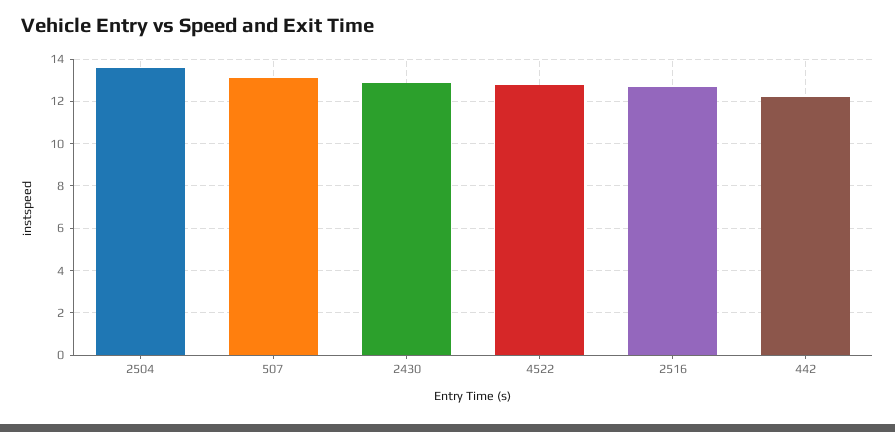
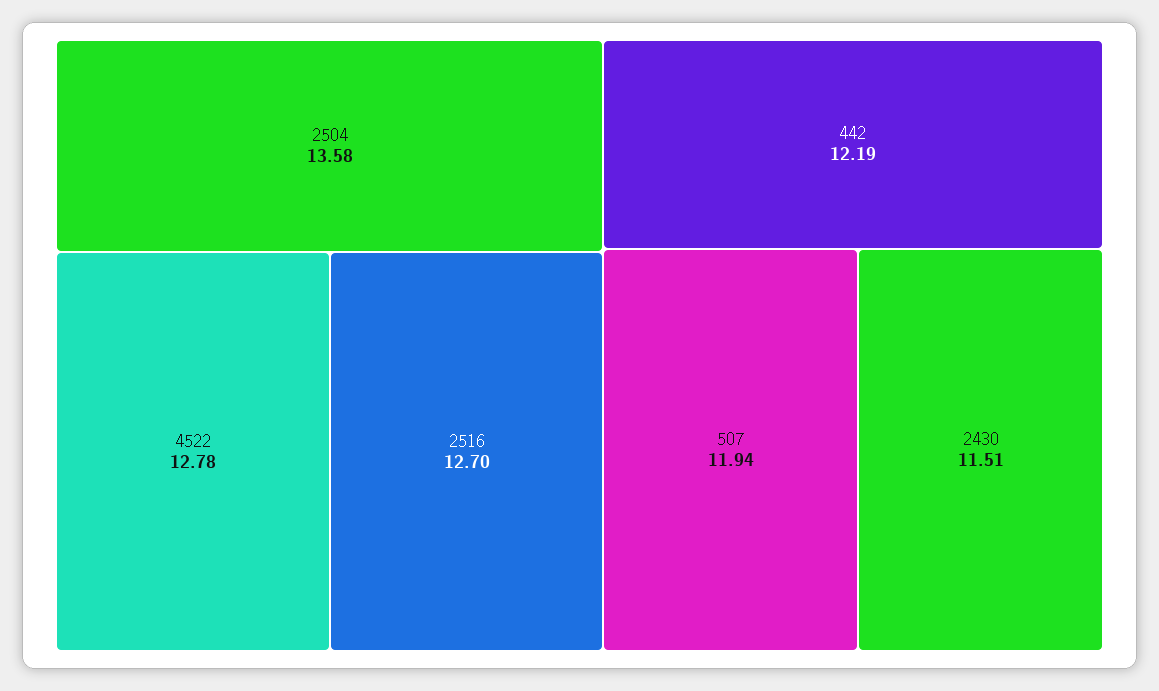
  {
    "2504": 13.58,
-   "507": 13,
+   "507": 11.94,
-   "2430": 13,
+   "2430": 11.51,
    "4522": 12.78,
    "2516": 12.7,
    "442": 12.19
  }

